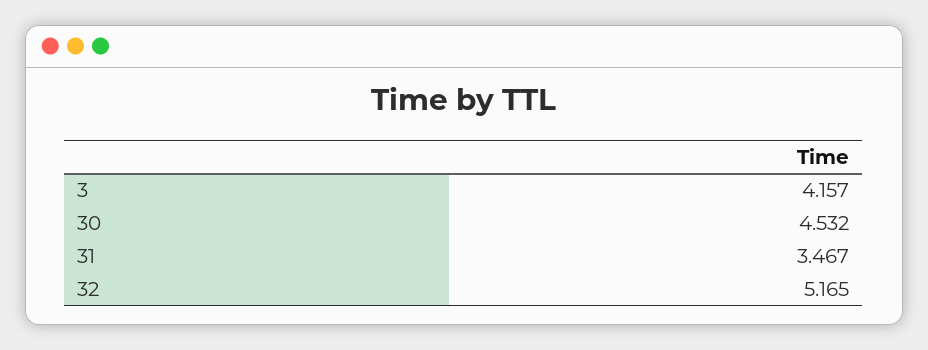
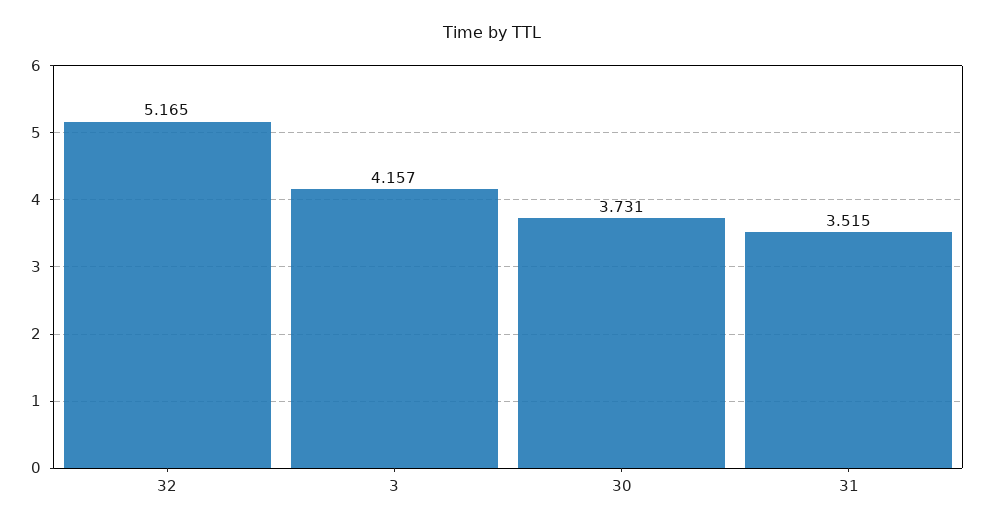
  {
    "3": 4.157,
-   "30": 4.532,
+   "30": 3.731,
-   "31": 3.467,
+   "31": 3.515,
    "32": 5.165
  }

